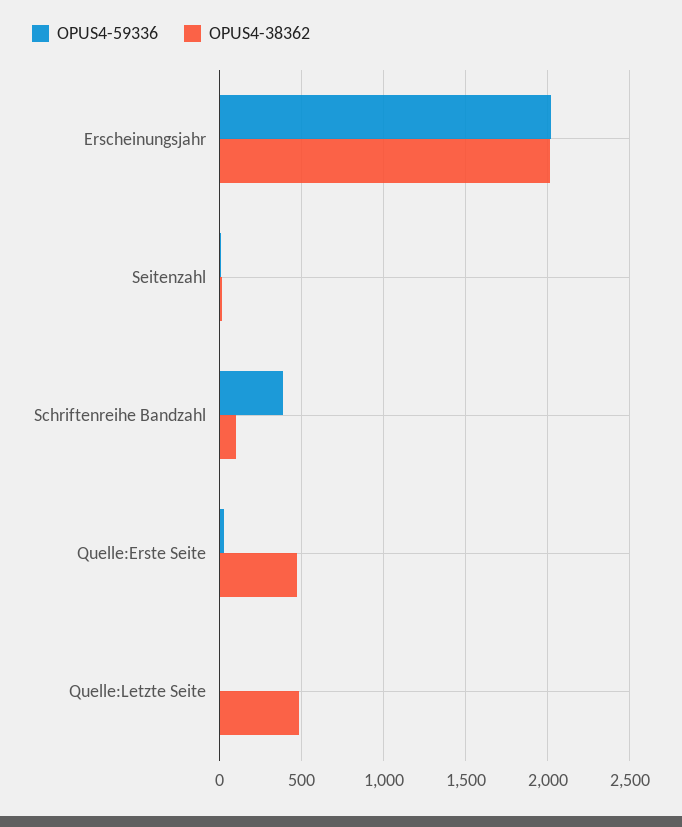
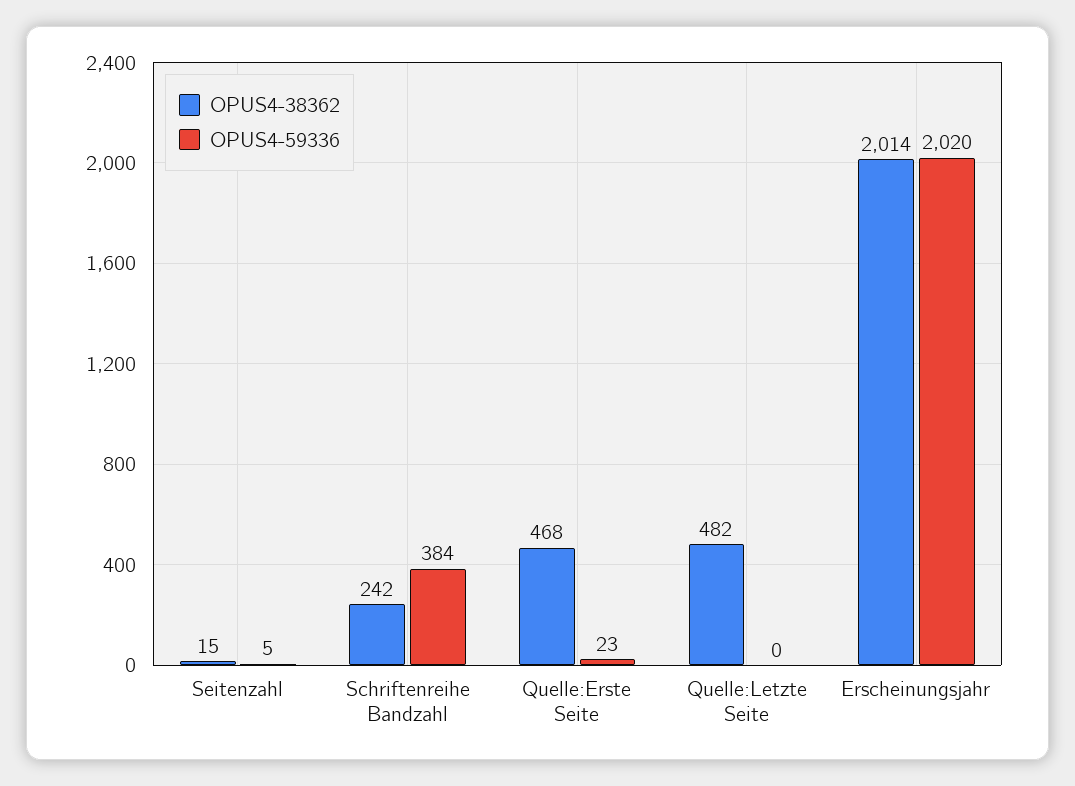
  {
    "OPUS4-59336": {
      "Erscheinungsjahr": 2020,
      "Seitenzahl": 5,
      "Schriftenreihe Bandzahl": 384,
      "Quelle:Erste Seite": 23,
      "Quelle:Letzte Seite": 0
    },
    "OPUS4-38362": {
      "Erscheinungsjahr": 2014,
      "Seitenzahl": 15,
-     "Schriftenreihe Bandzahl": 100,
+     "Schriftenreihe Bandzahl": 242,
      "Quelle:Erste Seite": 468,
      "Quelle:Letzte Seite": 482
    }
  }

